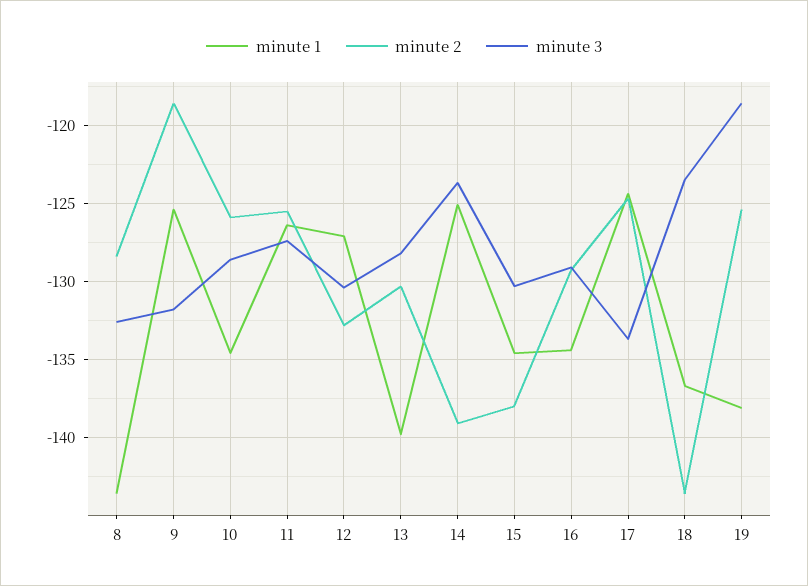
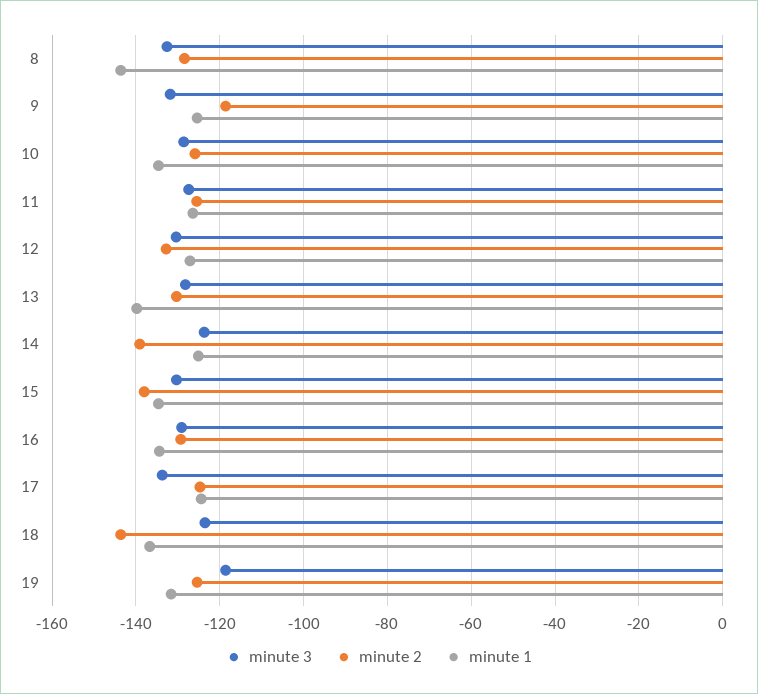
  {
    "minute 1": {
      "8": -143.5,
      "9": -125.5,
      "10": -134.5,
      "11": -126.5,
      "12": -127,
      "13": -140,
      "14": -125,
      "15": -134.5,
      "16": -134.5,
      "17": -124.5,
      "18": -136.5,
-     "19": -138
+     "19": -132
    },
    "minute 2": {
      "8": -128.5,
      "9": -118.5,
      "10": -126,
      "11": -125.5,
      "12": -133,
      "13": -130.5,
      "14": -139,
      "15": -138,
      "16": -129.5,
      "17": -124.5,
      "18": -143.5,
      "19": -125.5
    },
    "minute 3": {
      "8": -132.5,
      "9": -132,
      "10": -128.5,
      "11": -127.5,
      "12": -130.5,
      "13": -128,
      "14": -123.5,
      "15": -130.5,
      "16": -129,
      "17": -133.5,
      "18": -123.5,
      "19": -118.5
    }
  }

